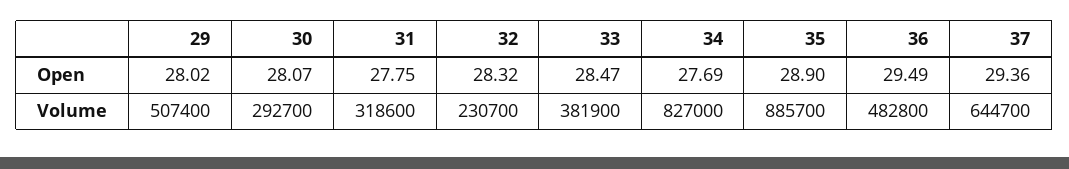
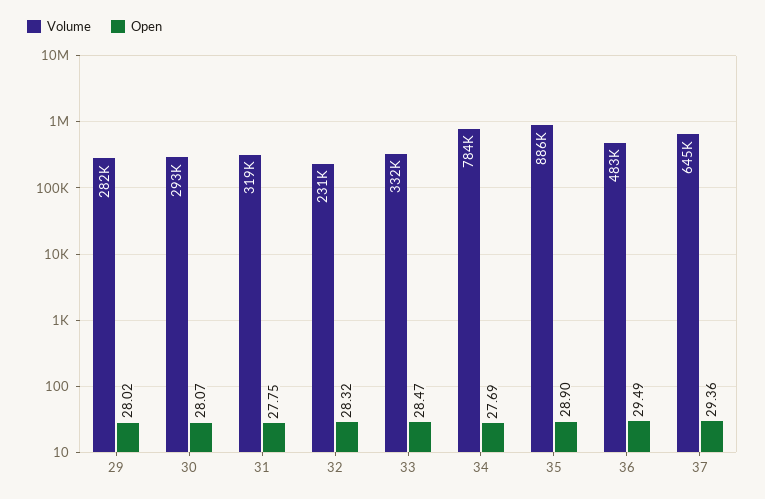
  {
    "Open": {
      "29": 28.02,
      "30": 28.07,
      "31": 27.75,
      "32": 28.32,
      "33": 28.47,
      "34": 27.69,
      "35": 28.9,
      "36": 29.49,
      "37": 29.36
    },
    "Volume": {
-     "29": 507400,
+     "29": 282000,
      "30": 292700,
      "31": 318600,
      "32": 230700,
-     "33": 381900,
+     "33": 332000,
-     "34": 827000,
+     "34": 784000,
      "35": 885700,
      "36": 482800,
      "37": 644700
    }
  }

